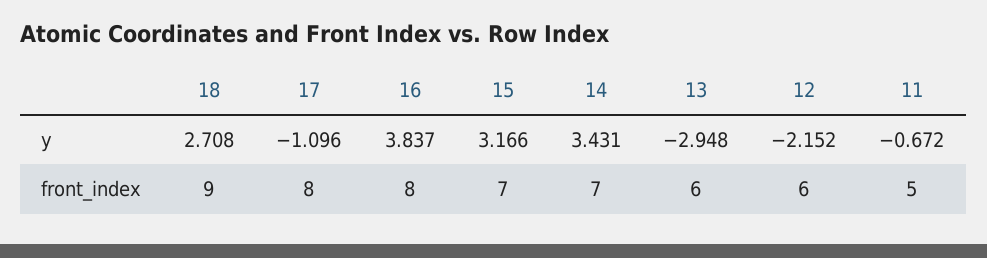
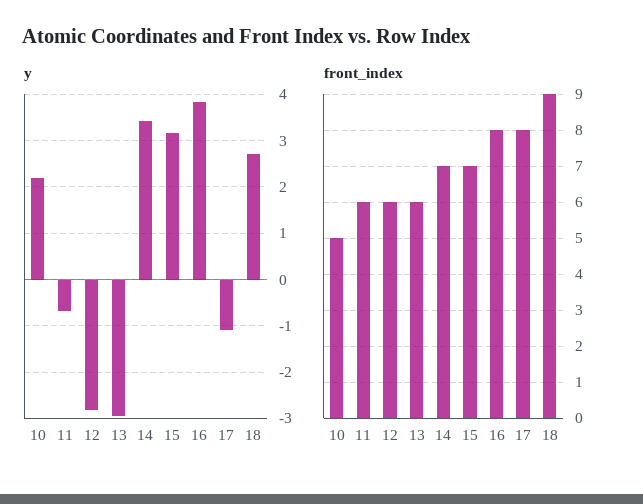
  {
    "y": {
      "18": 2.708,
      "17": -1.096,
      "16": 3.837,
      "15": 3.166,
      "14": 3.431,
      "13": -2.948,
-     "12": -2.152,
+     "12": -2.8,
-     "11": -0.672
+     "11": -0.672,
+     "10": 2.2
    },
    "front_index": {
      "18": 9,
      "17": 8,
      "16": 8,
      "15": 7,
      "14": 7,
      "13": 6,
      "12": 6,
-     "11": 5
+     "11": 6,
+     "10": 5
    }
  }

